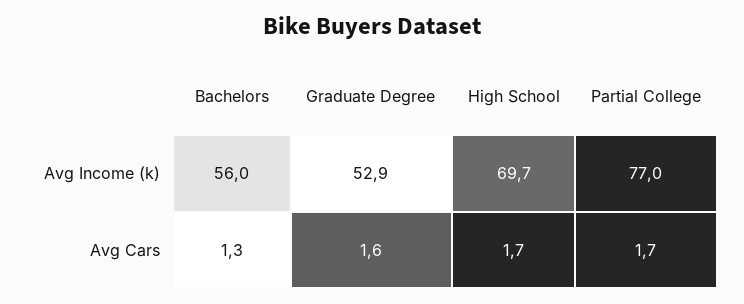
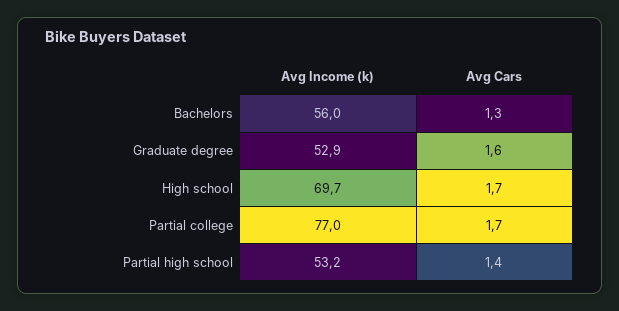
  {
    "Bachelors": {
      "Avg Income (k)": 56,
      "Avg Cars": 1.3
    },
    "Graduate Degree": {
      "Avg Income (k)": 52.9,
      "Avg Cars": 1.6
    },
    "High School": {
      "Avg Income (k)": 69.7,
      "Avg Cars": 1.7
    },
    "Partial College": {
      "Avg Income (k)": 77,
      "Avg Cars": 1.7
-   }
+   },
+   "Partial high school": {
+     "Avg Income (k)": 53.2,
+     "Avg Cars": 1.4
+   }
  }

